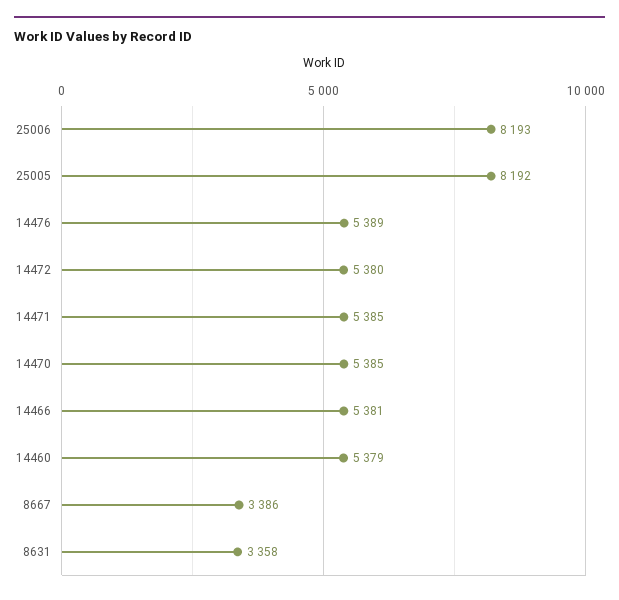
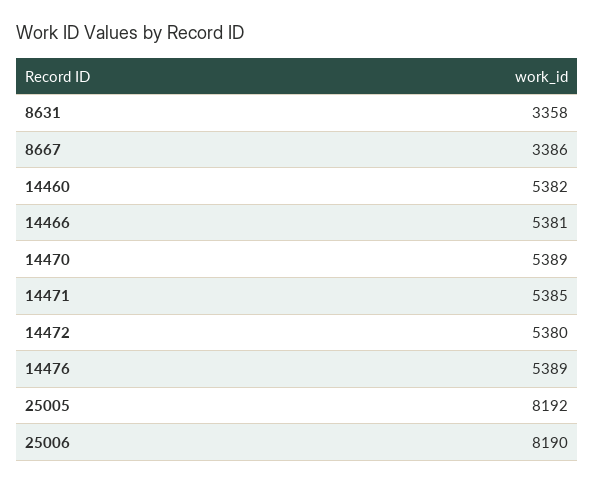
  {
-   "25006": 8193,
+   "25006": 8190,
    "25005": 8192,
    "14476": 5389,
    "14472": 5380,
    "14471": 5385,
-   "14470": 5385,
+   "14470": 5389,
    "14466": 5381,
-   "14460": 5379,
+   "14460": 5382,
    "8667": 3386,
    "8631": 3358
  }

